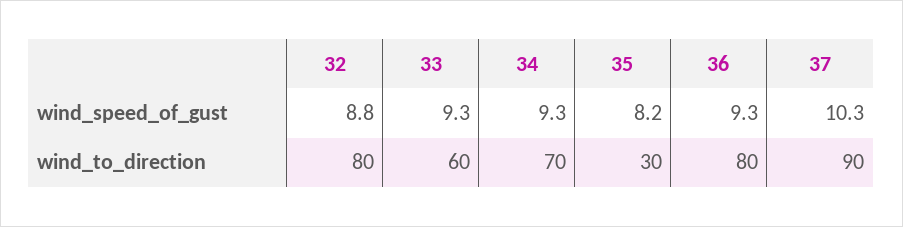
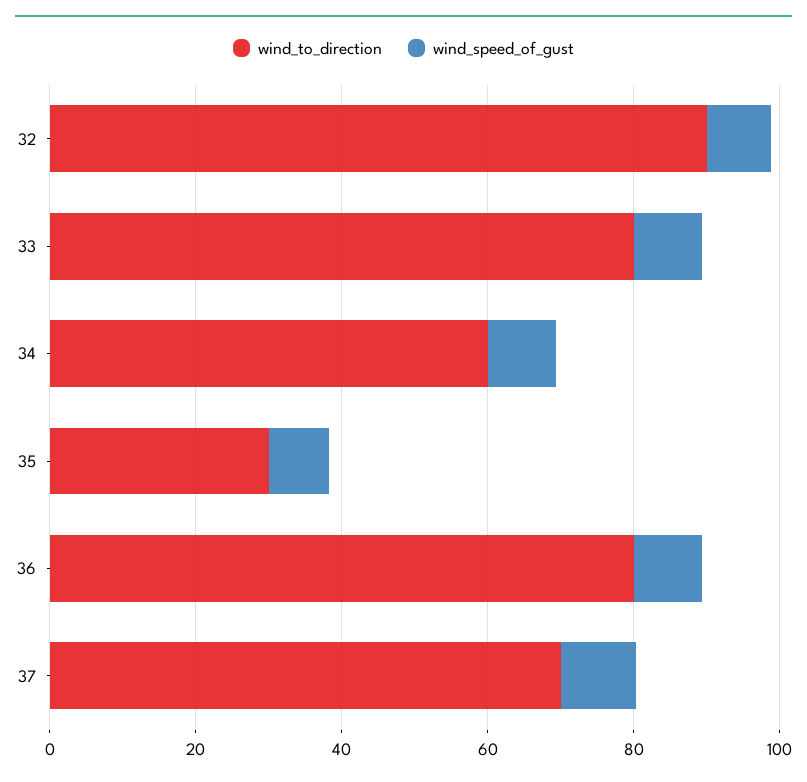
  {
    "wind_speed_of_gust": {
      "32": 8.8,
      "33": 9.3,
      "34": 9.3,
      "35": 8.2,
      "36": 9.3,
      "37": 10.3
    },
    "wind_to_direction": {
-     "32": 80,
+     "32": 90,
-     "33": 60,
+     "33": 80,
-     "34": 70,
+     "34": 60,
      "35": 30,
      "36": 80,
-     "37": 90
+     "37": 70
    }
  }

